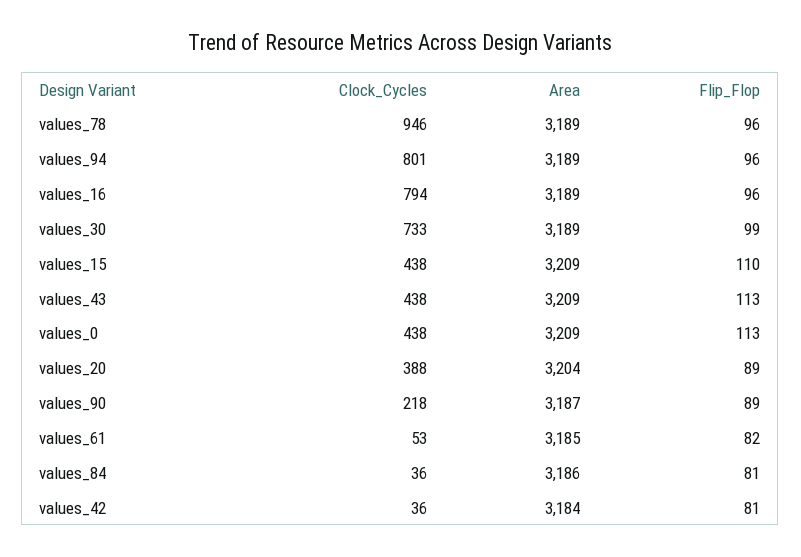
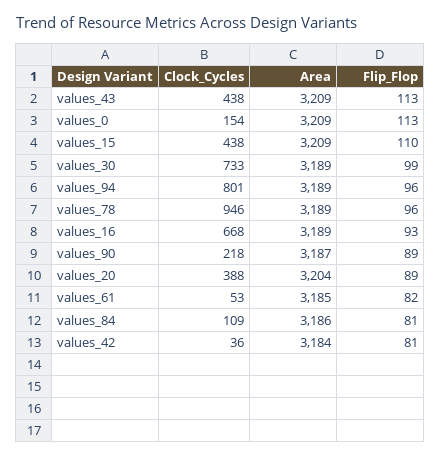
  {
    "Clock_Cycles": {
      "values_78": 946,
      "values_94": 801,
-     "values_16": 794,
+     "values_16": 668,
      "values_30": 733,
      "values_15": 438,
      "values_43": 438,
-     "values_0": 438,
+     "values_0": 154,
      "values_20": 388,
      "values_90": 218,
      "values_61": 53,
-     "values_84": 36,
+     "values_84": 109,
      "values_42": 36
    },
    "Area": {
      "values_78": 3189,
      "values_94": 3189,
      "values_16": 3189,
      "values_30": 3189,
      "values_15": 3209,
      "values_43": 3209,
      "values_0": 3209,
      "values_20": 3204,
      "values_90": 3187,
      "values_61": 3185,
      "values_84": 3186,
      "values_42": 3184
    },
    "Flip_Flop": {
      "values_78": 96,
      "values_94": 96,
-     "values_16": 96,
+     "values_16": 93,
      "values_30": 99,
      "values_15": 110,
      "values_43": 113,
      "values_0": 113,
      "values_20": 89,
      "values_90": 89,
      "values_61": 82,
      "values_84": 81,
      "values_42": 81
    }
  }

